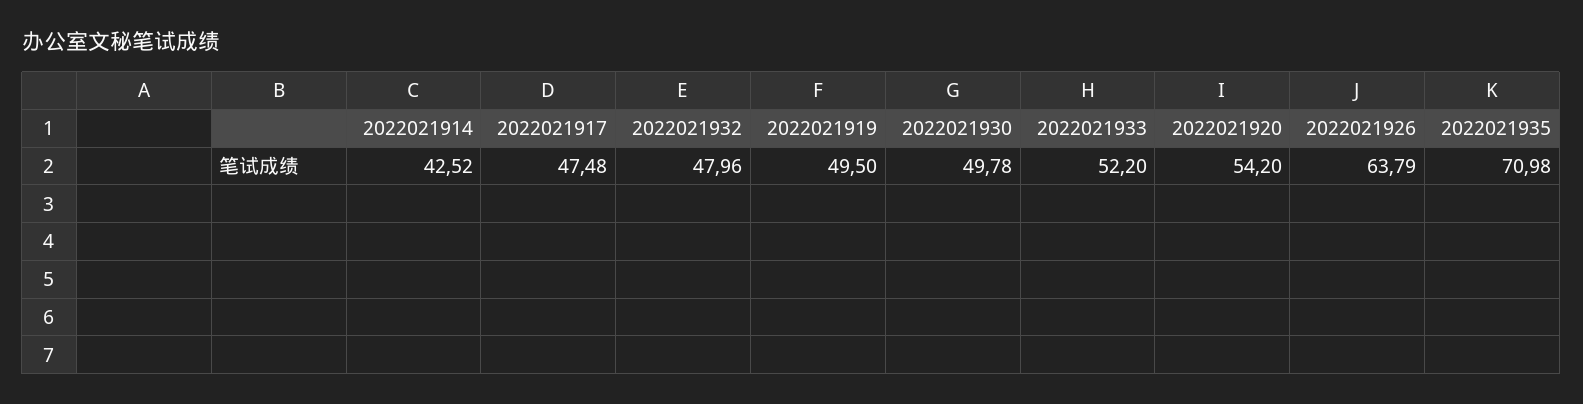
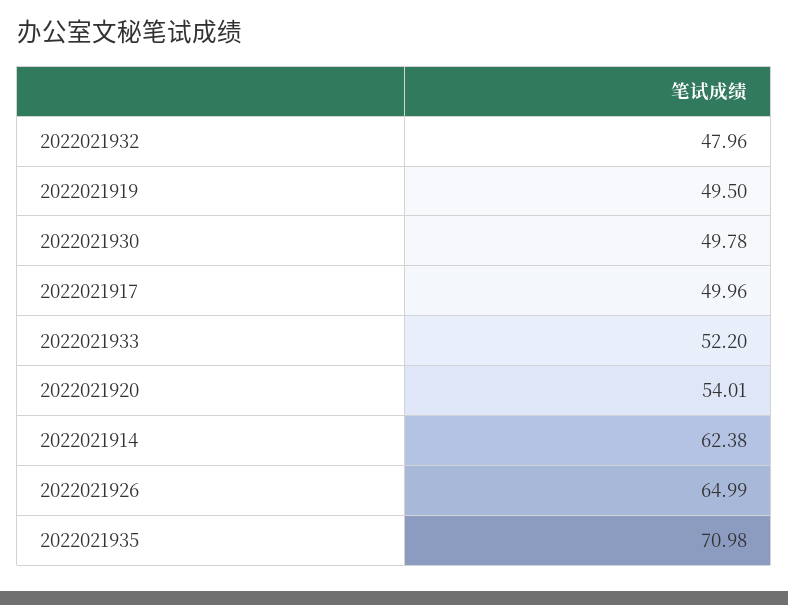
  {
-   "2022021914": 42.52,
+   "2022021914": 62.38,
-   "2022021917": 47.48,
+   "2022021917": 49.96,
    "2022021932": 47.96,
    "2022021919": 49.5,
    "2022021930": 49.78,
    "2022021933": 52.2,
-   "2022021920": 54.2,
+   "2022021920": 54.01,
-   "2022021926": 63.79,
+   "2022021926": 64.99,
    "2022021935": 70.98
  }

